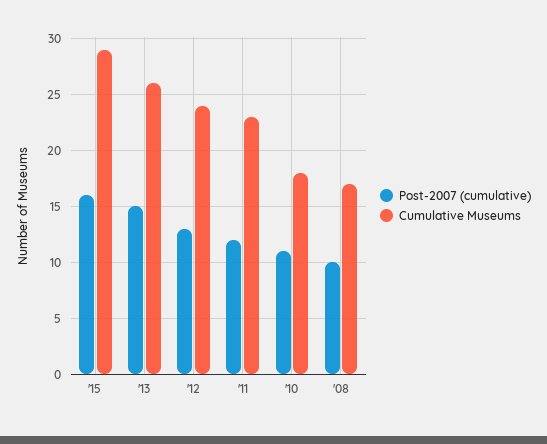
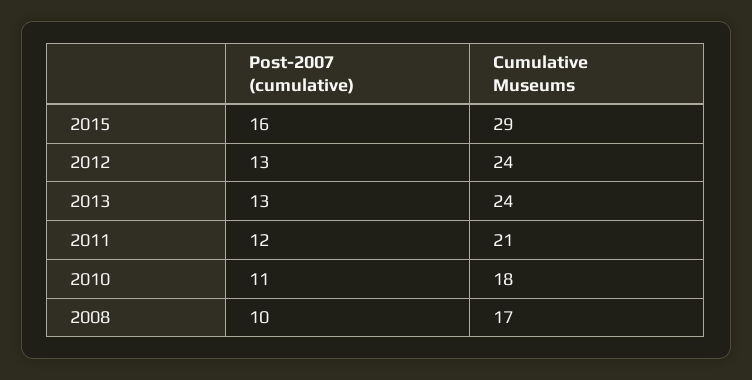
  {
    "Post-2007 (cumulative)": {
      "'15": 16,
-     "'13": 15,
+     "'13": 13,
      "'12": 13,
      "'11": 12,
      "'10": 11,
      "'08": 10
    },
    "Cumulative Museums": {
      "'15": 29,
-     "'13": 26,
+     "'13": 24,
      "'12": 24,
-     "'11": 23,
+     "'11": 21,
      "'10": 18,
      "'08": 17
    }
  }

